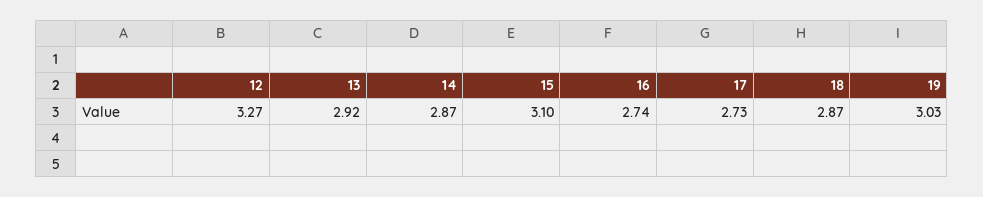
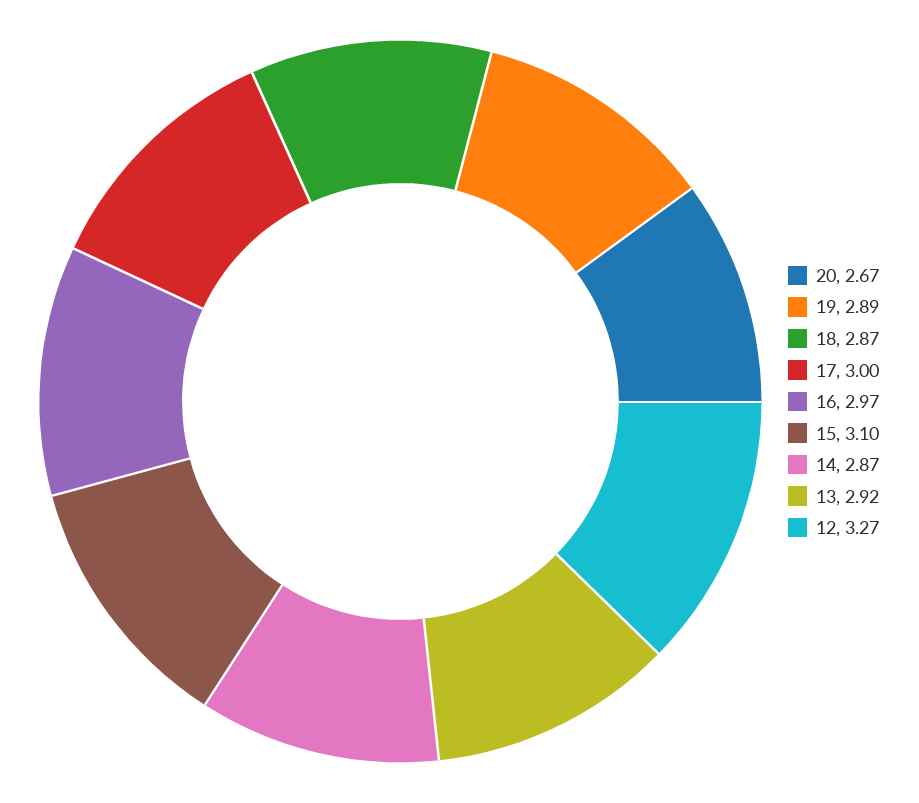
  {
    "12": 3.27,
    "13": 2.92,
    "14": 2.87,
    "15": 3.1,
-   "16": 2.74,
+   "16": 2.97,
-   "17": 2.73,
+   "17": 3,
    "18": 2.87,
-   "19": 3.03
+   "19": 2.89,
+   "20": 2.67
  }

